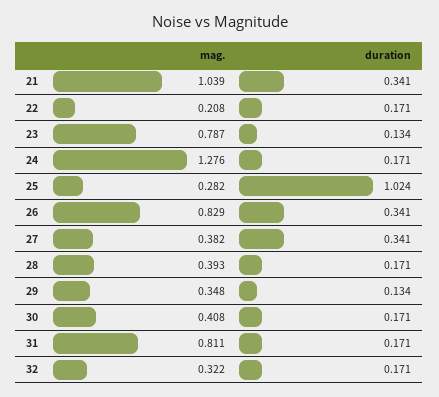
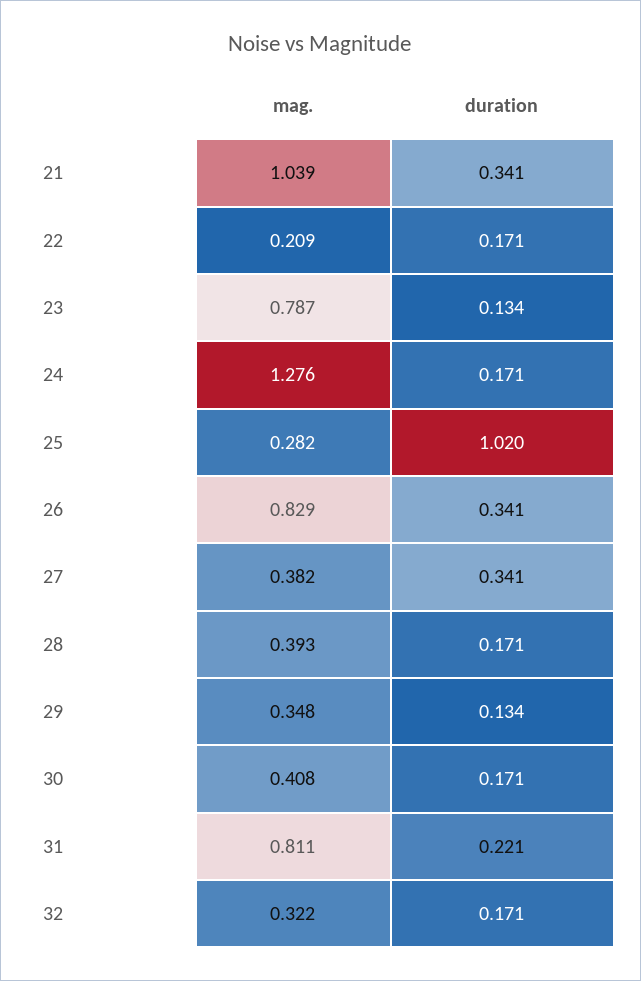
  {
    "mag.": {
      "21": 1.039,
-     "22": 0.208,
+     "22": 0.209,
      "23": 0.787,
      "24": 1.276,
      "25": 0.282,
      "26": 0.829,
      "27": 0.382,
      "28": 0.393,
      "29": 0.348,
      "30": 0.408,
      "31": 0.811,
      "32": 0.322
    },
    "duration": {
      "21": 0.341,
      "22": 0.171,
      "23": 0.134,
      "24": 0.171,
-     "25": 1.024,
+     "25": 1.02,
      "26": 0.341,
      "27": 0.341,
      "28": 0.171,
      "29": 0.134,
      "30": 0.171,
-     "31": 0.171,
+     "31": 0.221,
      "32": 0.171
    }
  }

